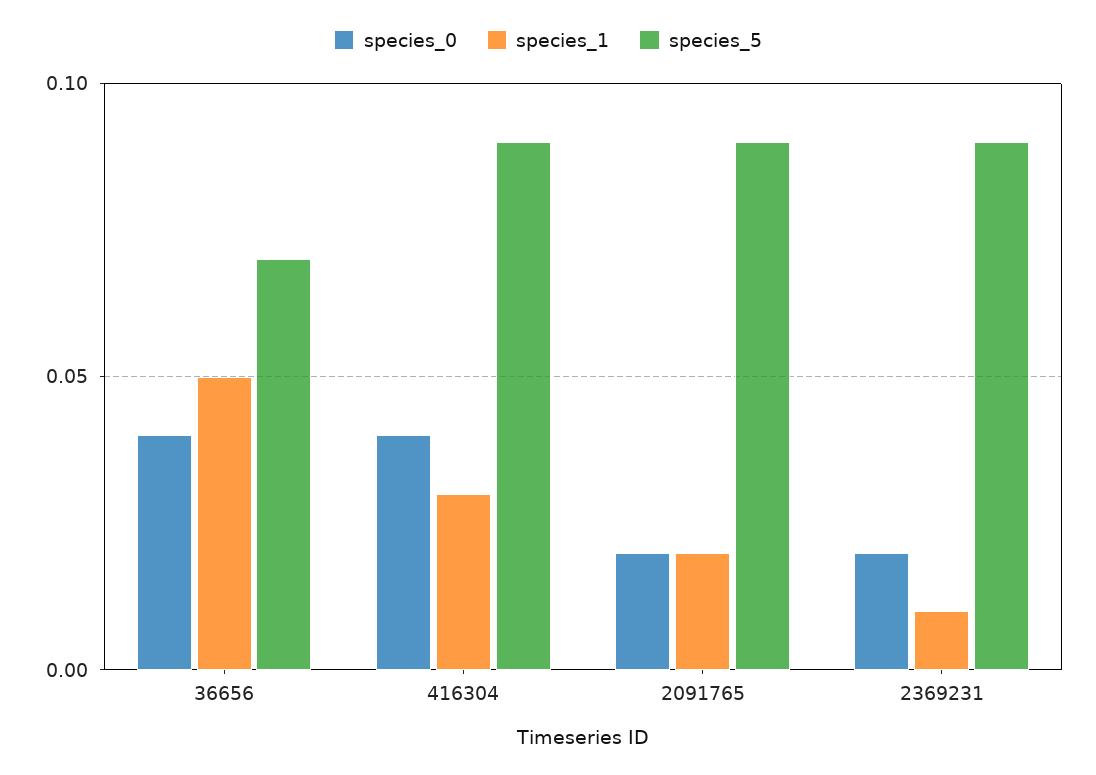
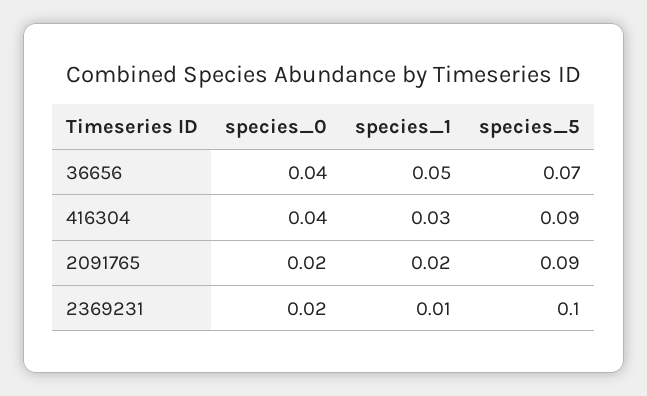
  {
    "species_0": {
      "36656": 0.04,
      "416304": 0.04,
      "2091765": 0.02,
      "2369231": 0.02
    },
    "species_1": {
      "36656": 0.05,
      "416304": 0.03,
      "2091765": 0.02,
      "2369231": 0.01
    },
    "species_5": {
      "36656": 0.07,
      "416304": 0.09,
      "2091765": 0.09,
-     "2369231": 0.09
+     "2369231": 0.1
    }
  }

